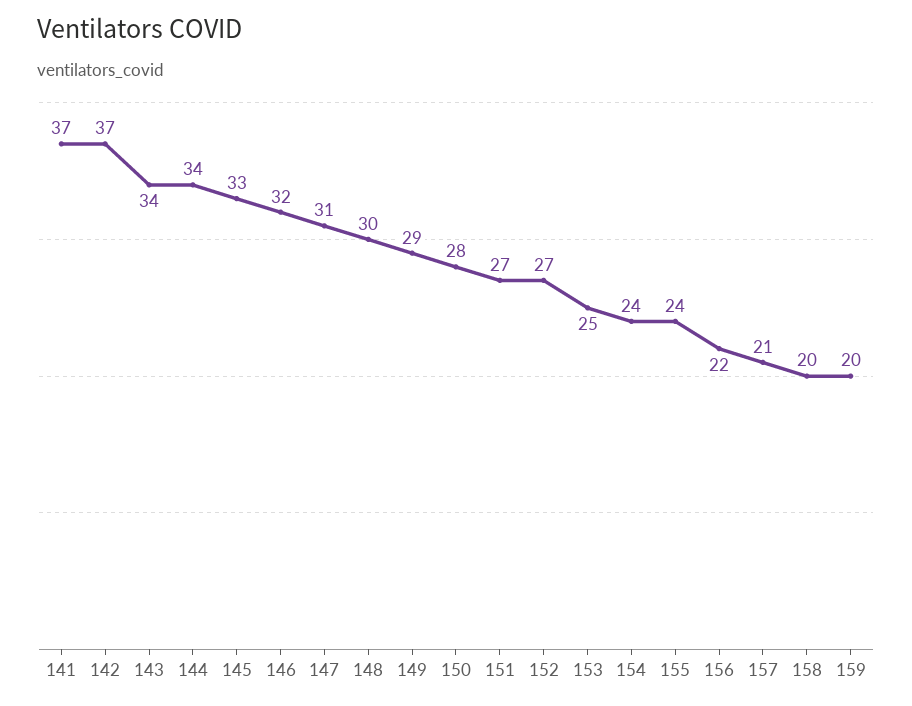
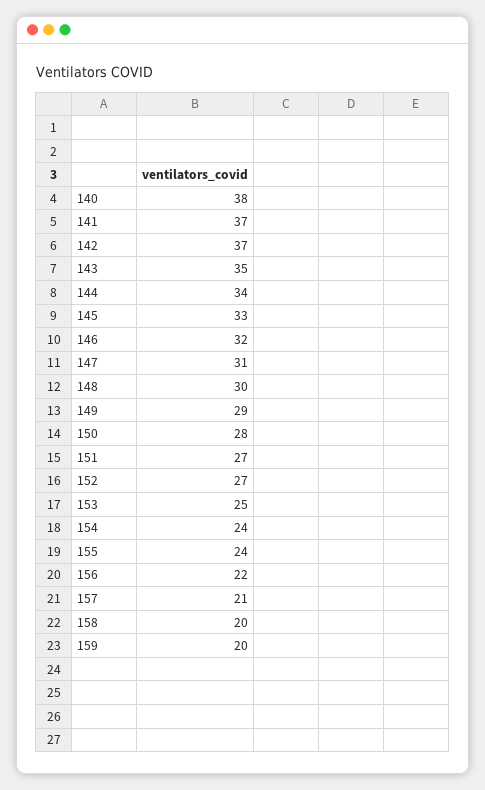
  {
    "141": 37,
    "142": 37,
-   "143": 34,
+   "143": 35,
    "144": 34,
    "145": 33,
    "146": 32,
    "147": 31,
    "148": 30,
    "149": 29,
    "150": 28,
    "151": 27,
    "152": 27,
    "153": 25,
    "154": 24,
    "155": 24,
    "156": 22,
    "157": 21,
    "158": 20,
-   "159": 20
+   "159": 20,
+   "140": 38
  }

